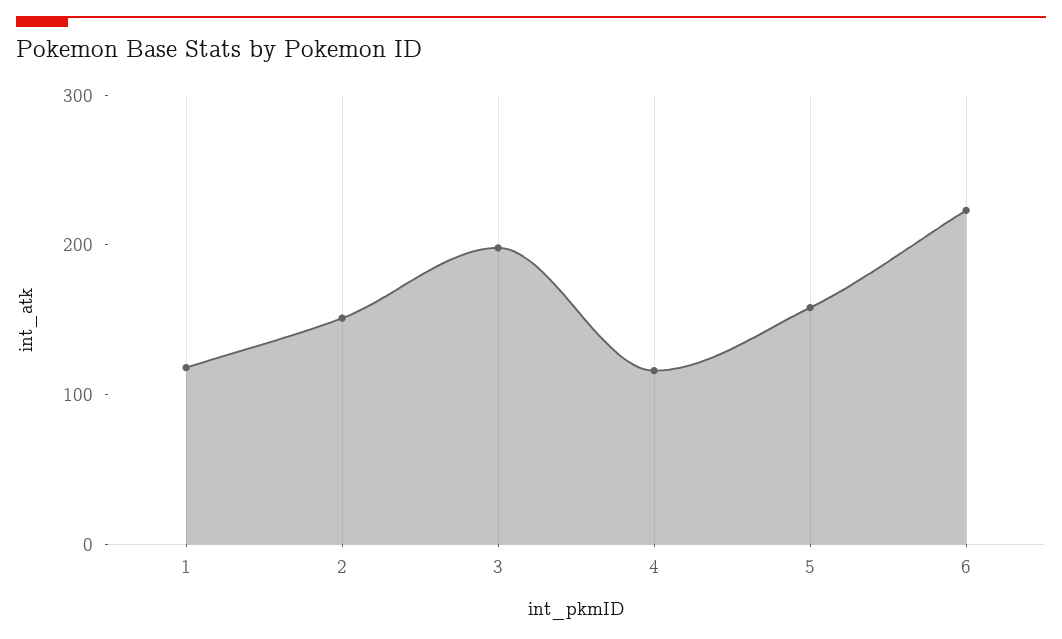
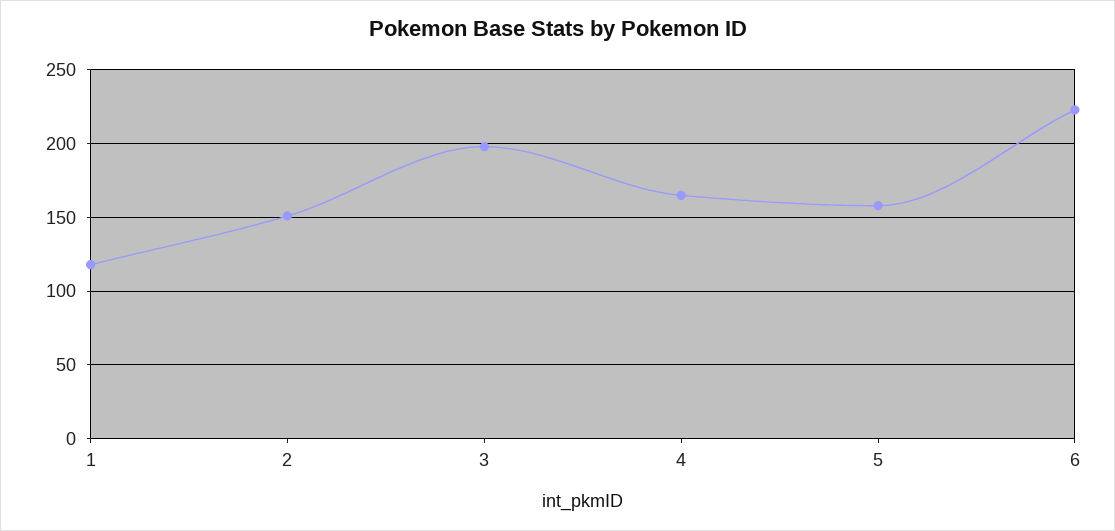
  {
    "1": 120,
    "2": 150,
    "3": 200,
-   "4": 120,
+   "4": 165,
    "5": 160,
    "6": 225
  }

